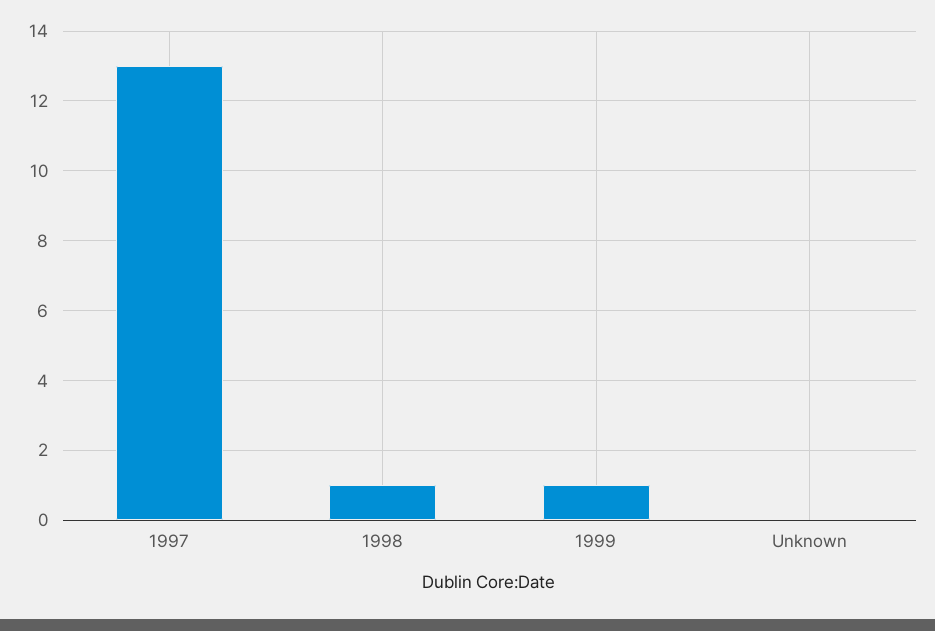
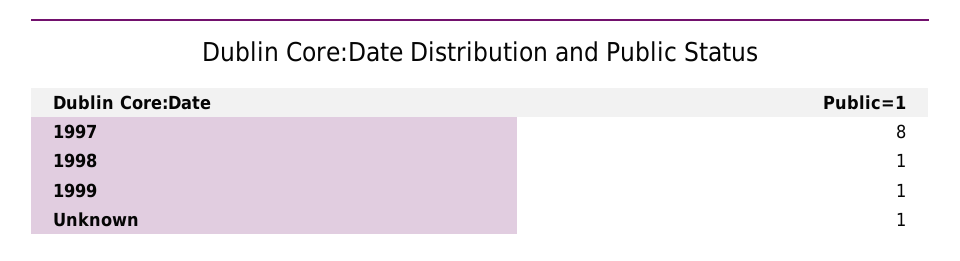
  {
-   "1997": 13,
+   "1997": 8,
    "1998": 1,
    "1999": 1,
-   "Unknown": 0
+   "Unknown": 1
  }

